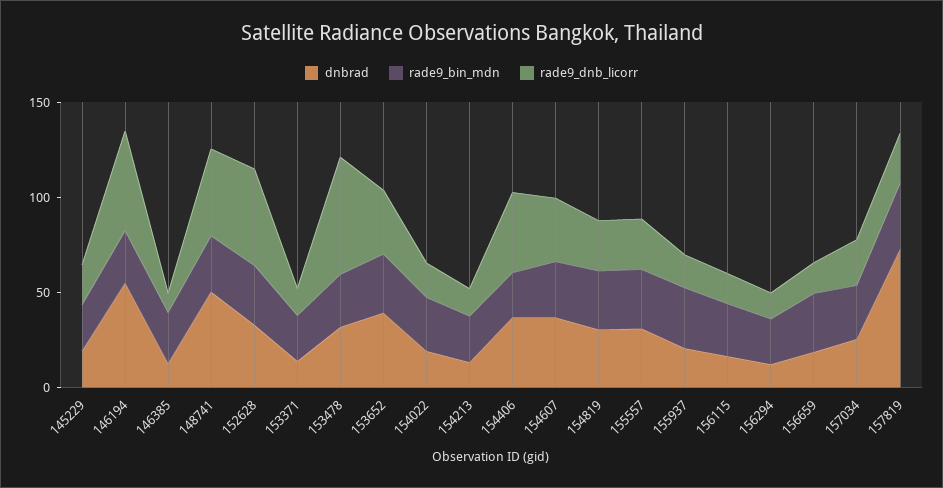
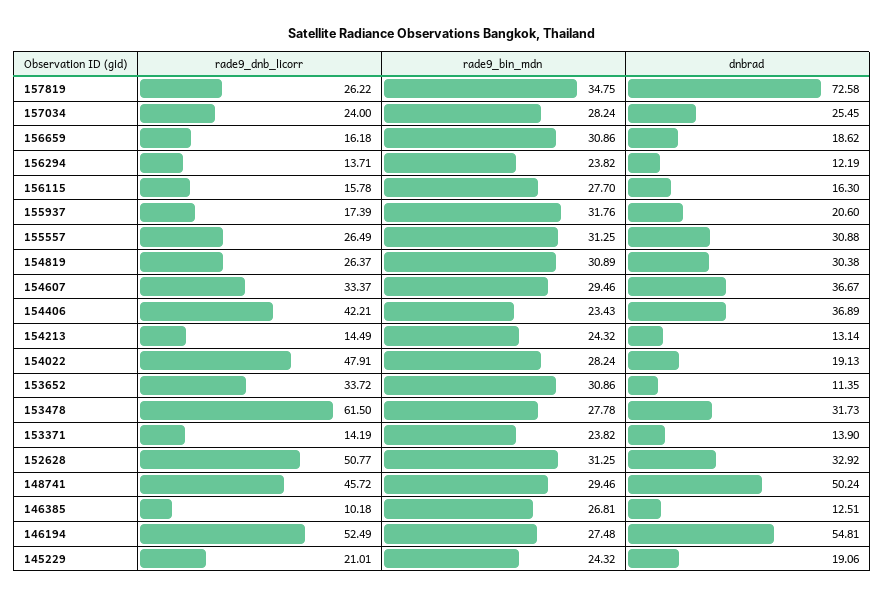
  {
    "dnbrad": {
      "145229": 19.06,
      "146194": 54.81,
      "146385": 12.51,
      "148741": 50.24,
      "152628": 32.92,
      "153371": 13.9,
      "153478": 31.73,
-     "153652": 40,
+     "153652": 11.35,
      "154022": 19.13,
      "154213": 13.14,
      "154406": 36.89,
      "154607": 36.67,
      "154819": 30.38,
      "155557": 30.88,
      "155937": 20.6,
      "156115": 16.3,
      "156294": 12.19,
      "156659": 18.62,
      "157034": 25.45,
      "157819": 72.58
    },
    "rade9_bin_mdn": {
      "145229": 24.32,
      "146194": 27.48,
      "146385": 26.81,
      "148741": 29.46,
      "152628": 31.25,
      "153371": 23.82,
      "153478": 27.78,
      "153652": 30.86,
      "154022": 28.24,
      "154213": 24.32,
      "154406": 23.43,
      "154607": 29.46,
      "154819": 30.89,
      "155557": 31.25,
      "155937": 31.76,
      "156115": 27.7,
      "156294": 23.82,
      "156659": 30.86,
      "157034": 28.24,
      "157819": 34.75
    },
    "rade9_dnb_licorr": {
      "145229": 21.01,
      "146194": 52.49,
      "146385": 10.18,
      "148741": 45.72,
      "152628": 50.77,
      "153371": 14.19,
      "153478": 61.5,
      "153652": 33.72,
-     "154022": 20,
+     "154022": 47.91,
      "154213": 14.49,
      "154406": 42.21,
      "154607": 33.37,
      "154819": 26.37,
      "155557": 26.49,
      "155937": 17.39,
      "156115": 15.78,
      "156294": 13.71,
      "156659": 16.18,
      "157034": 24,
      "157819": 26.22
    }
  }

